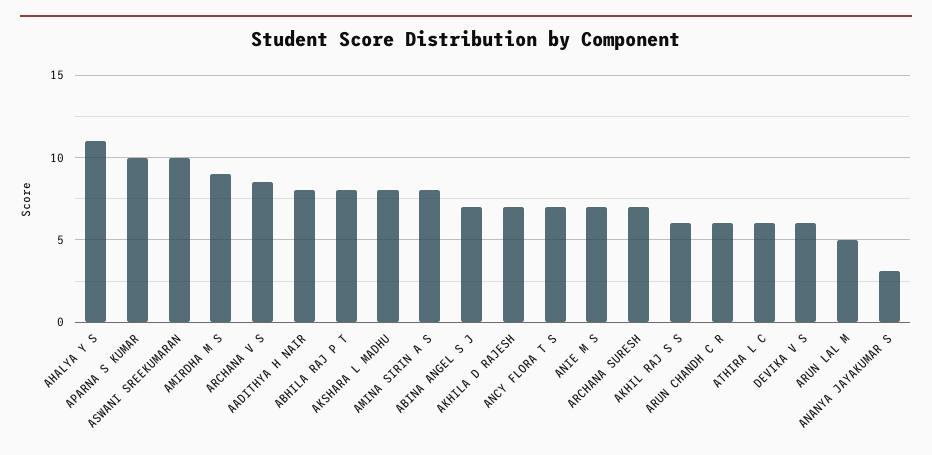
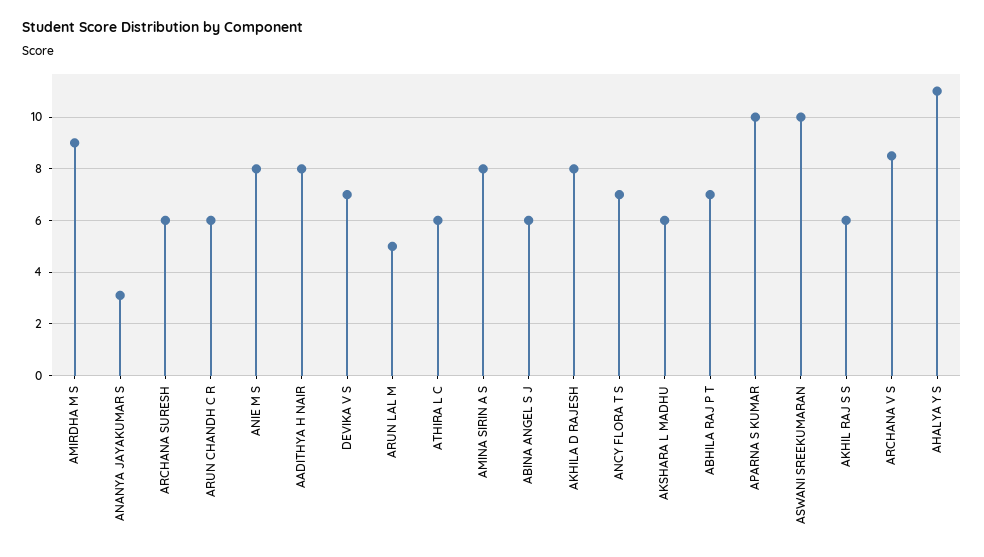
  {
    "AHALYA Y S": 11,
    "APARNA S KUMAR": 10,
    "ASWANI SREEKUMARAN": 10,
    "AMIRDHA M S": 9,
    "ARCHANA V S": 8.5,
    "AADITHYA H NAIR": 8,
-   "ABHILA RAJ P T": 8,
+   "ABHILA RAJ P T": 7,
-   "AKSHARA L MADHU": 8,
+   "AKSHARA L MADHU": 6,
    "AMINA SIRIN A S": 8,
-   "ABINA ANGEL S J": 7,
+   "ABINA ANGEL S J": 6,
-   "AKHILA D RAJESH": 7,
+   "AKHILA D RAJESH": 8,
    "ANCY FLORA T S": 7,
-   "ANIE M S": 7,
+   "ANIE M S": 8,
-   "ARCHANA SURESH": 7,
+   "ARCHANA SURESH": 6,
    "AKHIL RAJ S S": 6,
    "ARUN CHANDH C R": 6,
    "ATHIRA L C": 6,
-   "DEVIKA V S": 6,
+   "DEVIKA V S": 7,
    "ARUN LAL M": 5,
    "ANANYA JAYAKUMAR S": 3
  }

